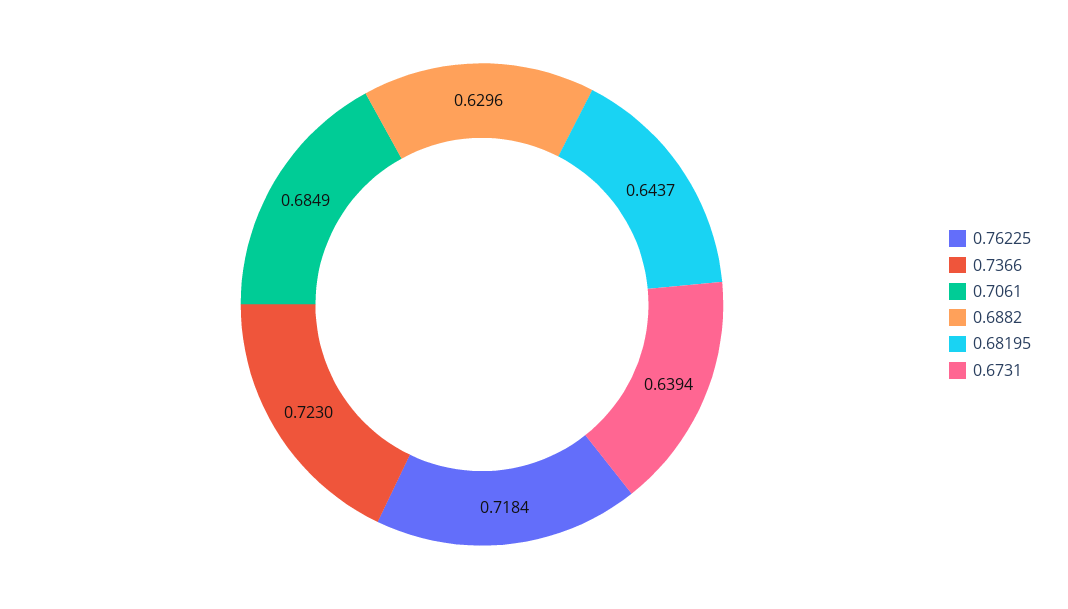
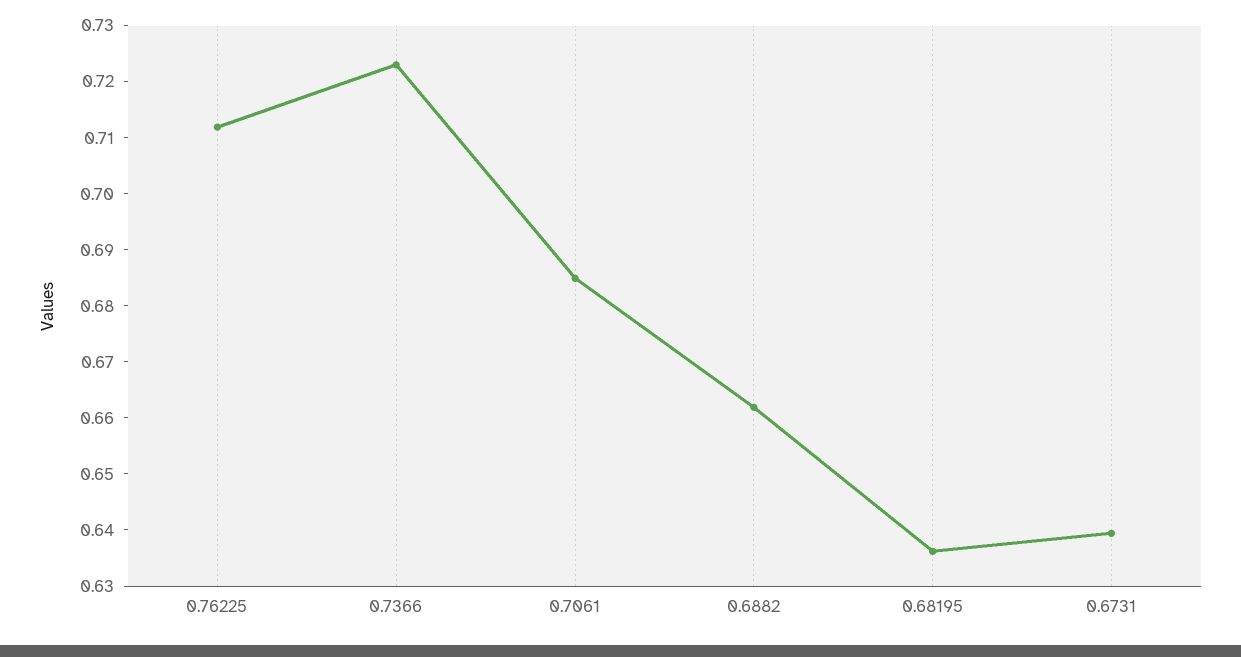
  {
-   "0.76225": 0.7184,
+   "0.76225": 0.712,
    "0.7366": 0.723,
    "0.7061": 0.6849,
-   "0.6882": 0.6296,
+   "0.6882": 0.662,
-   "0.68195": 0.6437,
+   "0.68195": 0.636,
    "0.6731": 0.6394
  }

